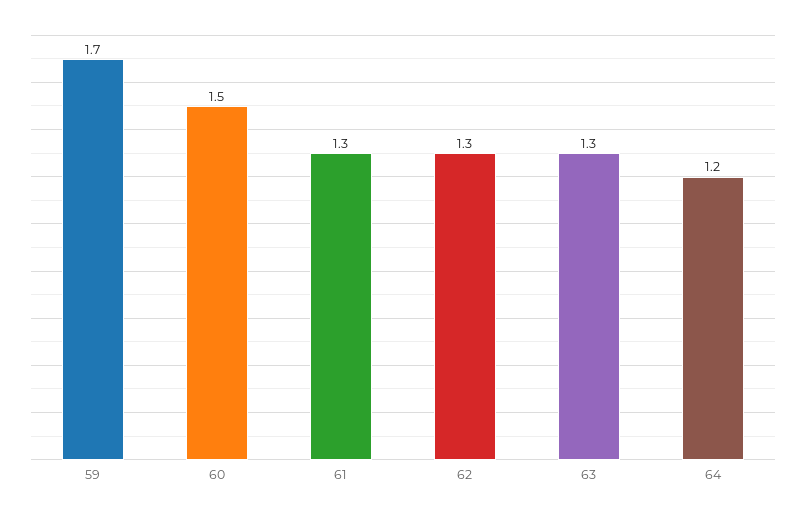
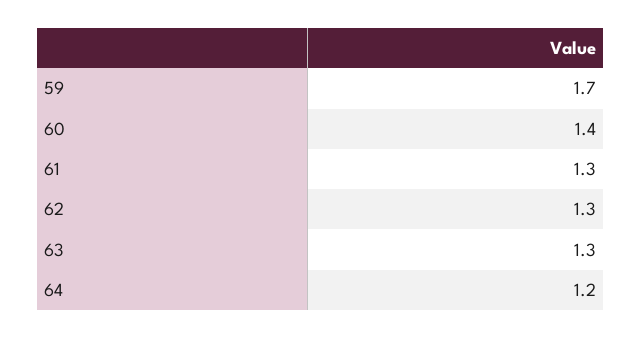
  {
    "59": 1.7,
-   "60": 1.5,
+   "60": 1.4,
    "61": 1.3,
    "62": 1.3,
    "63": 1.3,
    "64": 1.2
  }

